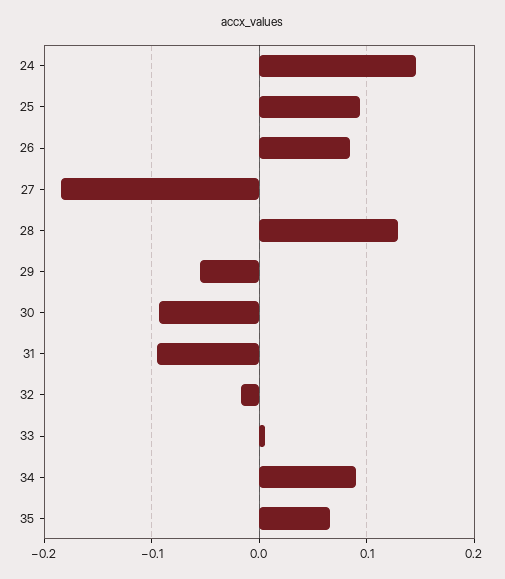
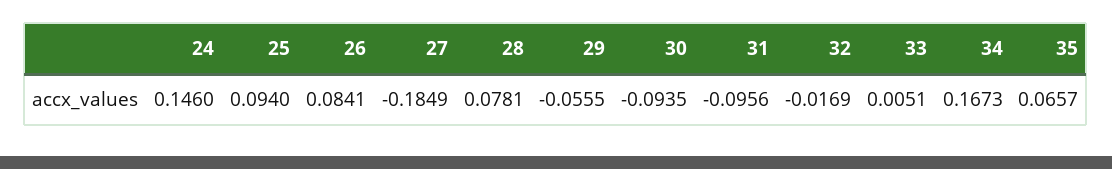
  {
    "24": 0.146,
    "25": 0.094,
    "26": 0.0841,
    "27": -0.1849,
-   "28": 0.13,
+   "28": 0.0781,
    "29": -0.0555,
    "30": -0.0935,
    "31": -0.0956,
    "32": -0.0169,
    "33": 0.0051,
-   "34": 0.09,
+   "34": 0.1673,
    "35": 0.0657
  }

